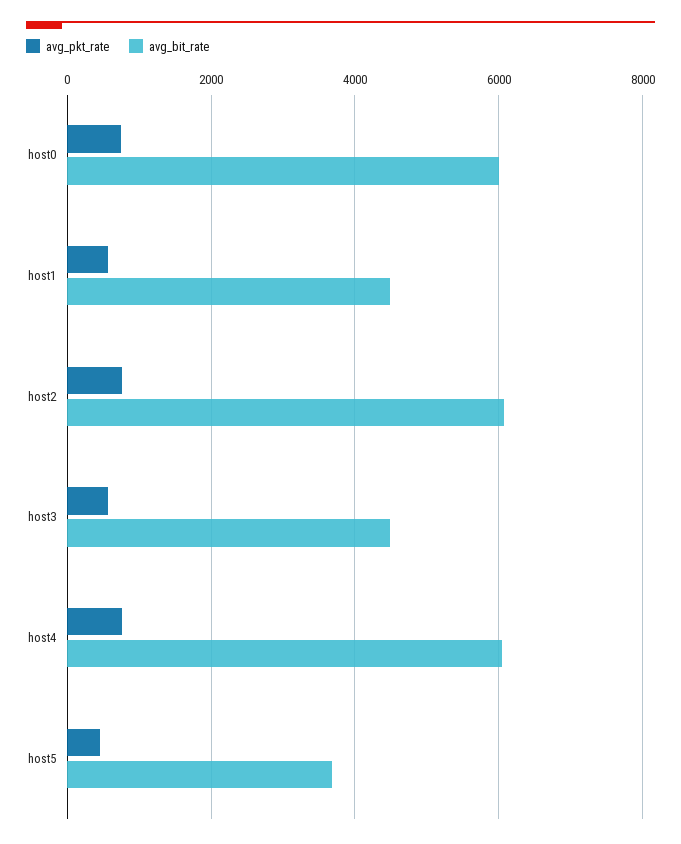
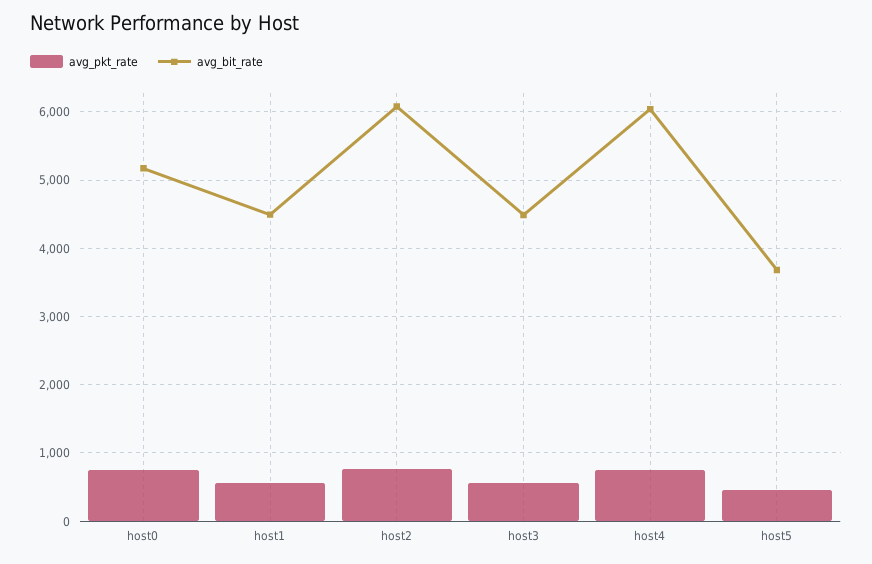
  {
    "avg_pkt_rate": {
      "host0": 800,
      "host1": 600,
      "host2": 800,
      "host3": 600,
      "host4": 800,
      "host5": 500
    },
    "avg_bit_rate": {
-     "host0": 6000,
+     "host0": 5200,
      "host1": 4500,
      "host2": 6100,
      "host3": 4500,
      "host4": 6000,
      "host5": 3700
    }
  }

